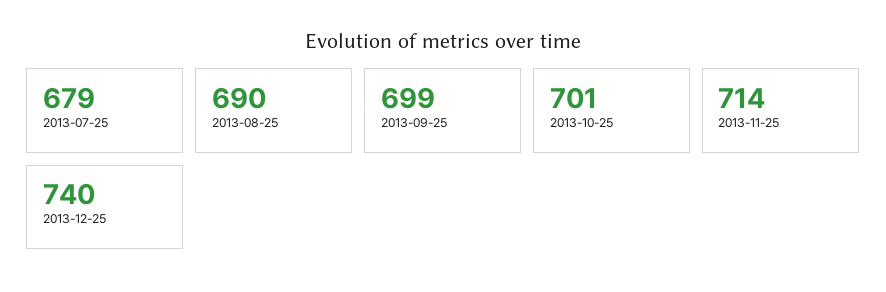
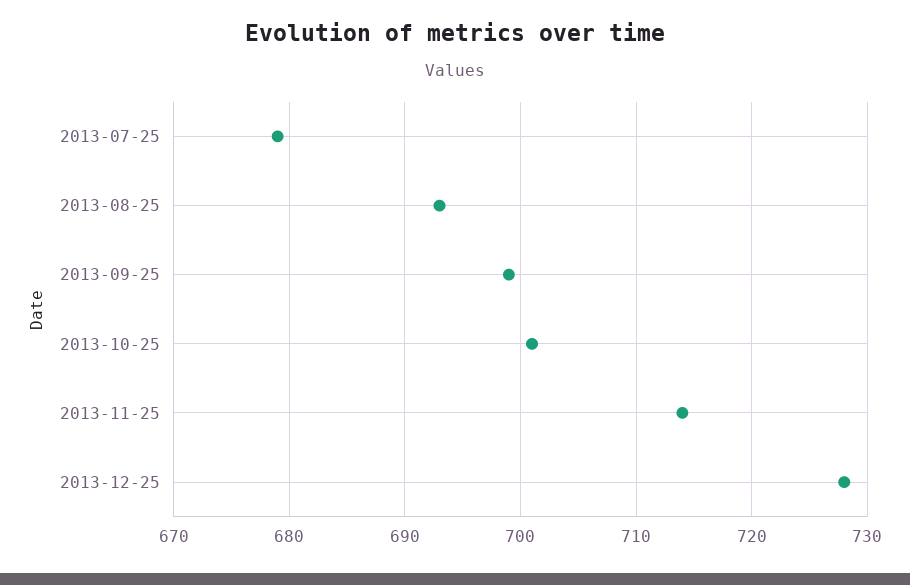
  {
    "2013-07-25": 679,
-   "2013-08-25": 690,
+   "2013-08-25": 693,
    "2013-09-25": 699,
    "2013-10-25": 701,
    "2013-11-25": 714,
-   "2013-12-25": 740
+   "2013-12-25": 728
  }

